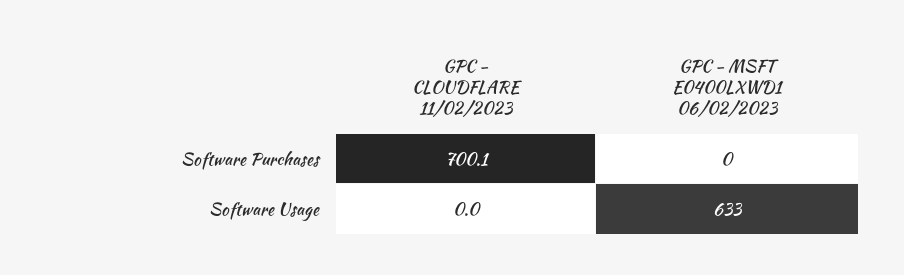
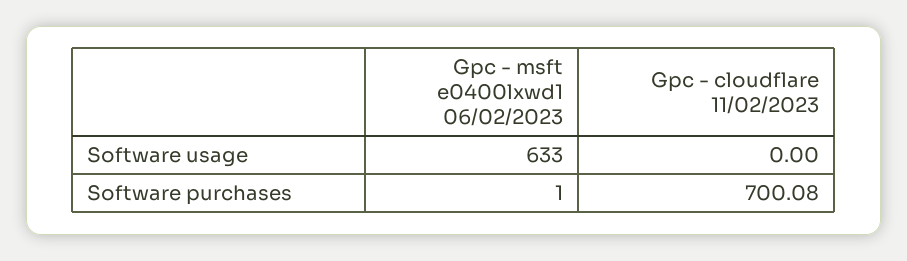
  {
    "GPC - CLOUDFLARE 11/02/2023": {
      "Software Purchases": 700.08,
      "Software Usage": 0
    },
    "GPC - MSFT E0400LXWD1 06/02/2023": {
-     "Software Purchases": 0,
+     "Software Purchases": 1,
      "Software Usage": 633
    }
  }

